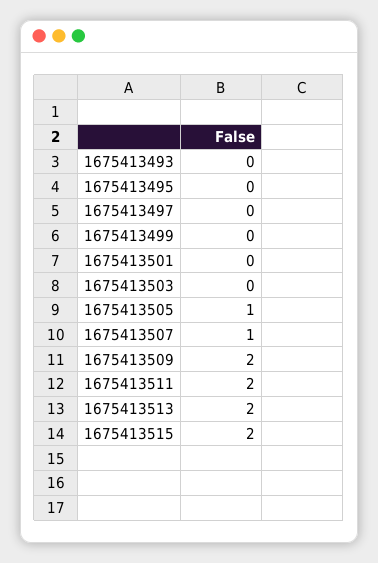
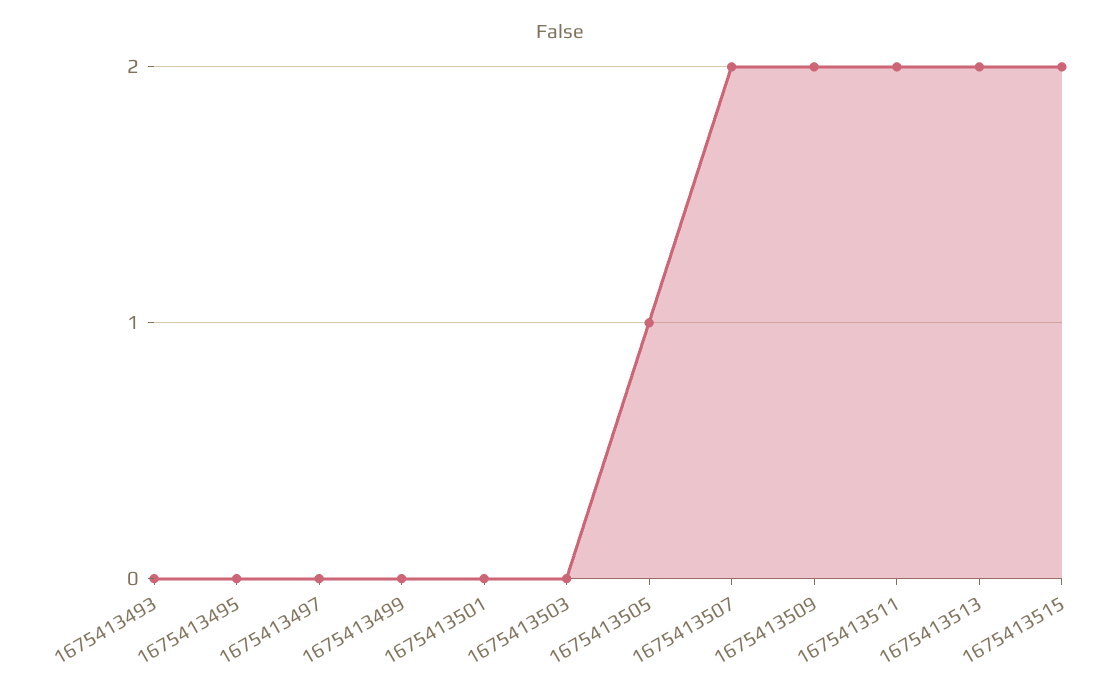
  {
    "1675413493": 0,
    "1675413495": 0,
    "1675413497": 0,
    "1675413499": 0,
    "1675413501": 0,
    "1675413503": 0,
    "1675413505": 1,
-   "1675413507": 1,
+   "1675413507": 2,
    "1675413509": 2,
    "1675413511": 2,
    "1675413513": 2,
    "1675413515": 2
  }

